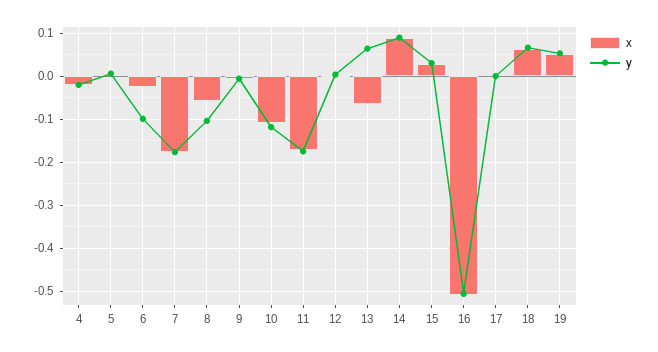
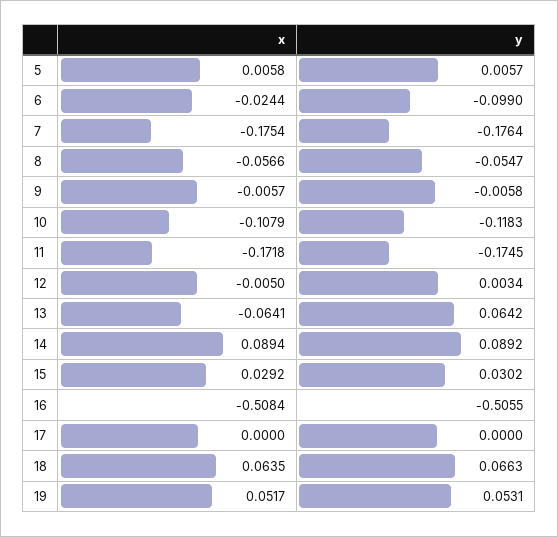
  {
    "x": {
-     "4": -0.02,
      "5": 0.0058,
      "6": -0.0244,
      "7": -0.1754,
      "8": -0.0566,
      "9": -0.0057,
      "10": -0.1079,
      "11": -0.1718,
      "12": -0.005,
      "13": -0.0641,
      "14": 0.0894,
      "15": 0.0292,
      "16": -0.5084,
      "17": 0,
      "18": 0.0635,
      "19": 0.0517
    },
    "y": {
-     "4": -0.02,
      "5": 0.0057,
      "6": -0.099,
      "7": -0.1764,
-     "8": -0.1,
+     "8": -0.0547,
      "9": -0.0058,
      "10": -0.1183,
      "11": -0.1745,
      "12": 0.0034,
      "13": 0.0642,
      "14": 0.0892,
      "15": 0.0302,
      "16": -0.5055,
      "17": 0,
      "18": 0.0663,
      "19": 0.0531
    }
  }

